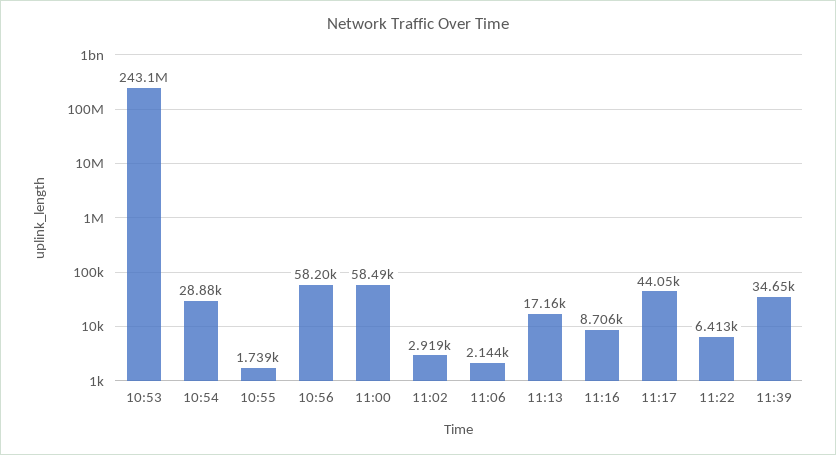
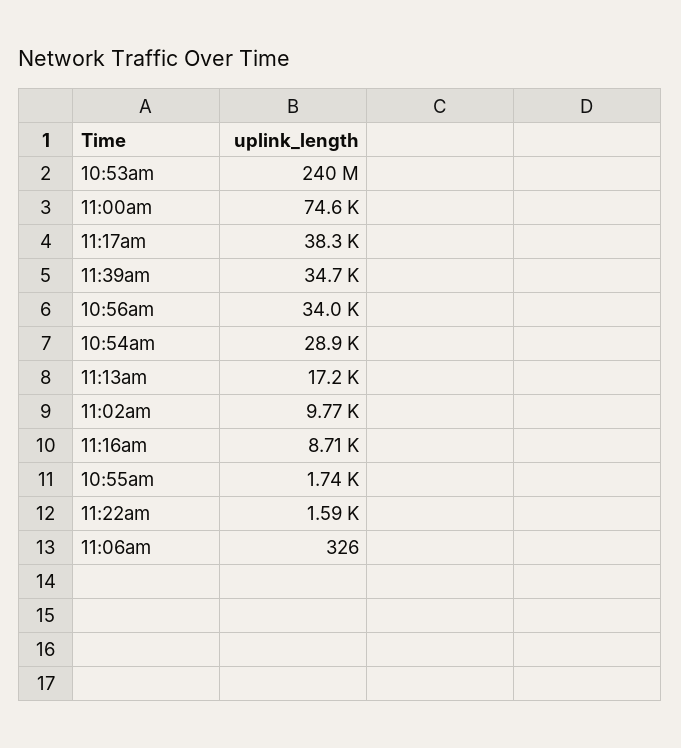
  {
-   "10:53": 243100000,
+   "10:53": 240000000,
    "10:54": 28880,
    "10:55": 1739,
-   "10:56": 58200,
+   "10:56": 34000,
-   "11:00": 58490,
+   "11:00": 74600,
-   "11:02": 2919,
+   "11:02": 9770,
-   "11:06": 2144,
+   "11:06": 326,
    "11:13": 17160,
    "11:16": 8706,
-   "11:17": 44050,
+   "11:17": 38300,
-   "11:22": 6413,
+   "11:22": 1590,
    "11:39": 34650
  }

